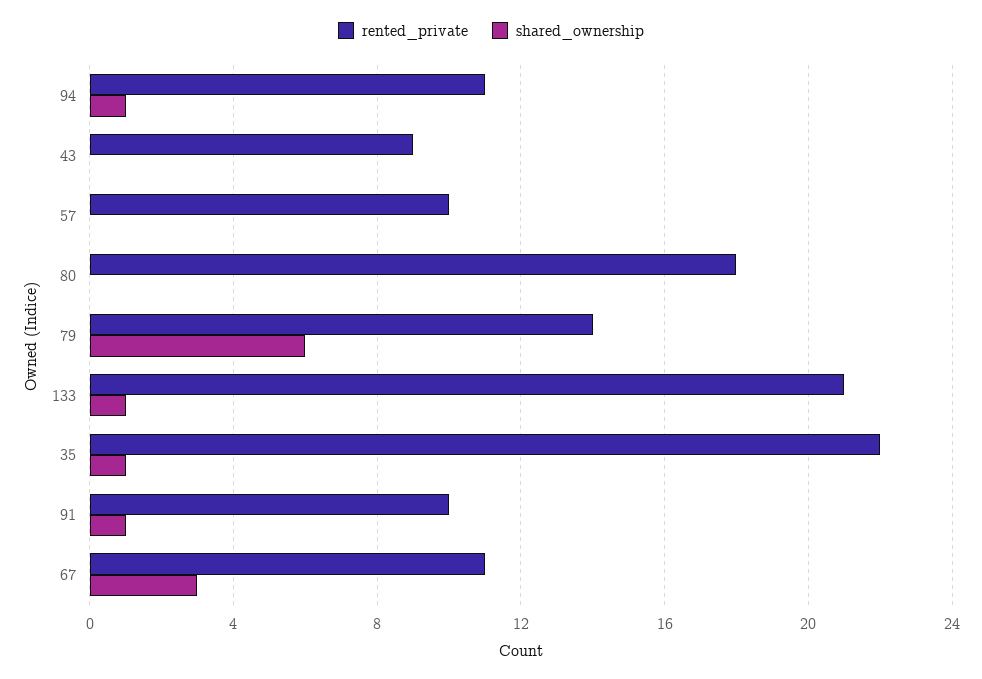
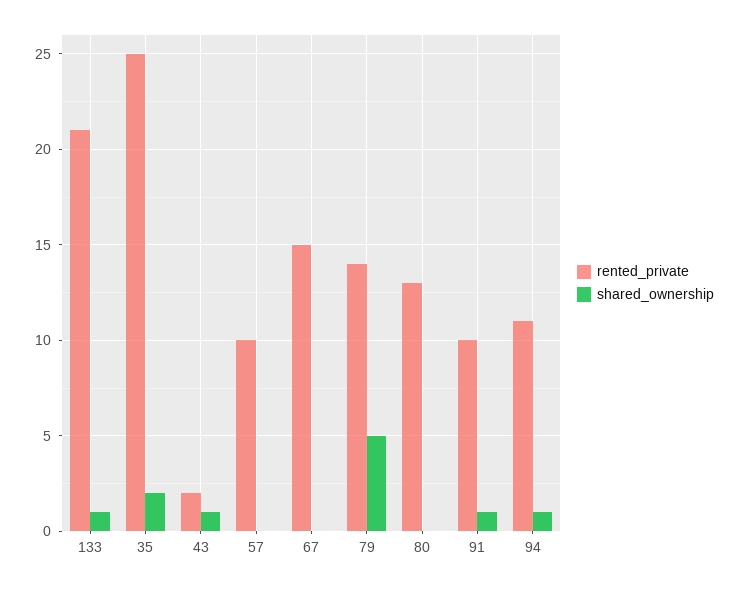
  {
    "rented_private": {
      "94": 11,
-     "43": 9,
+     "43": 2,
      "57": 10,
-     "80": 18,
+     "80": 13,
      "79": 14,
      "133": 21,
-     "35": 22,
+     "35": 25,
      "91": 10,
-     "67": 11
+     "67": 15
    },
    "shared_ownership": {
      "94": 1,
-     "43": 0,
+     "43": 1,
      "57": 0,
      "80": 0,
-     "79": 6,
+     "79": 5,
      "133": 1,
-     "35": 1,
+     "35": 2,
      "91": 1,
-     "67": 3
+     "67": 0
    }
  }

